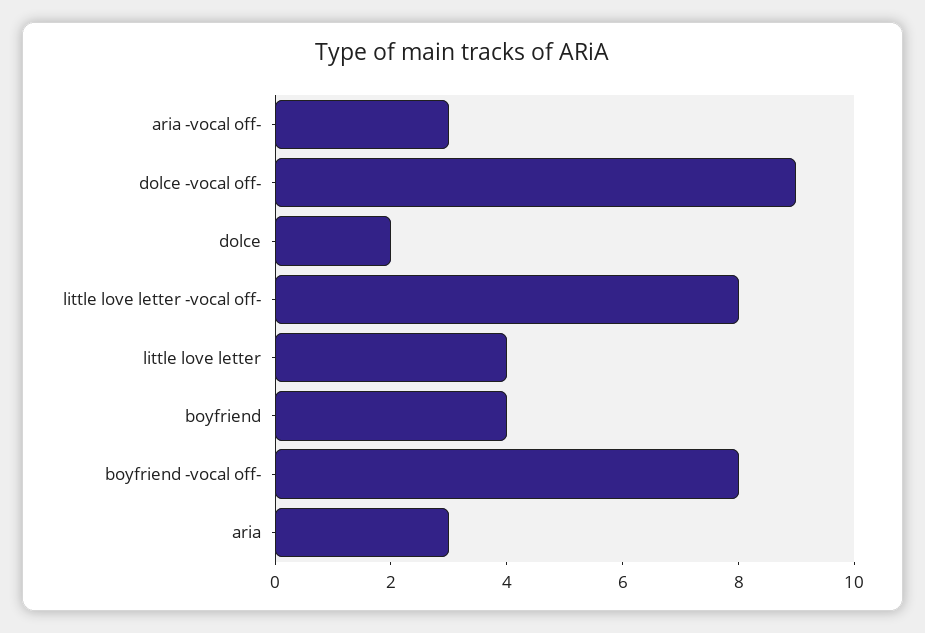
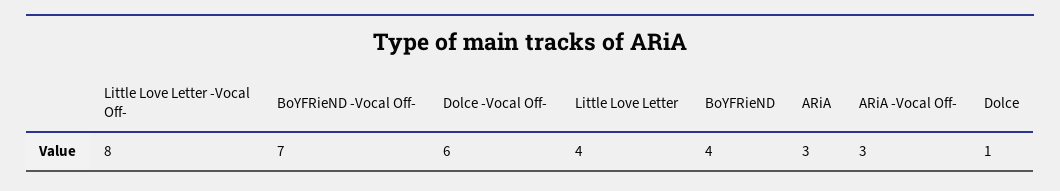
  {
    "aria -vocal off-": 3,
-   "dolce -vocal off-": 9,
+   "dolce -vocal off-": 6,
-   "dolce": 2,
+   "dolce": 1,
    "little love letter -vocal off-": 8,
    "little love letter": 4,
    "boyfriend": 4,
-   "boyfriend -vocal off-": 8,
+   "boyfriend -vocal off-": 7,
    "aria": 3
  }

